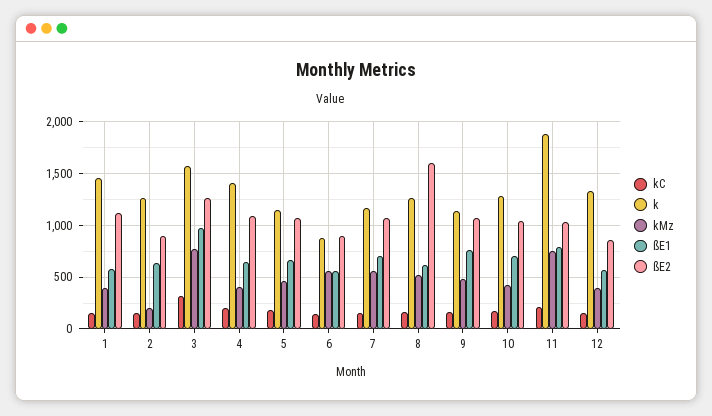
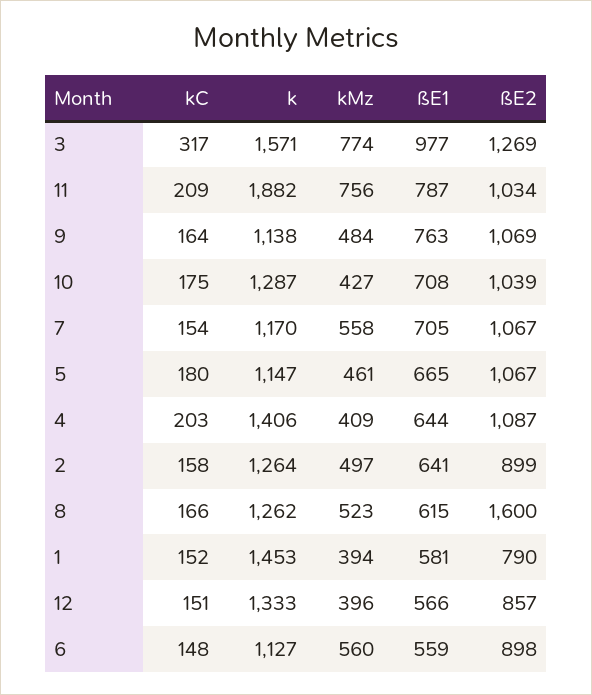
  {
    "kC": {
      "1": 152,
      "2": 158,
      "3": 317,
      "4": 203,
      "5": 180,
      "6": 148,
      "7": 154,
      "8": 166,
      "9": 164,
      "10": 175,
      "11": 209,
      "12": 151
    },
    "k": {
      "1": 1453,
      "2": 1264,
      "3": 1571,
      "4": 1406,
      "5": 1147,
-     "6": 900,
+     "6": 1127,
      "7": 1170,
      "8": 1262,
      "9": 1138,
      "10": 1287,
      "11": 1882,
      "12": 1333
    },
    "kMz": {
      "1": 394,
-     "2": 200,
+     "2": 497,
      "3": 774,
      "4": 409,
      "5": 461,
      "6": 560,
      "7": 558,
      "8": 523,
      "9": 484,
      "10": 427,
      "11": 756,
      "12": 396
    },
    "ßE1": {
      "1": 581,
      "2": 641,
      "3": 977,
      "4": 644,
      "5": 665,
      "6": 559,
      "7": 705,
      "8": 615,
      "9": 763,
      "10": 708,
      "11": 787,
      "12": 566
    },
    "ßE2": {
-     "1": 1100,
+     "1": 790,
      "2": 899,
      "3": 1269,
      "4": 1087,
      "5": 1067,
      "6": 898,
      "7": 1067,
      "8": 1600,
      "9": 1069,
      "10": 1039,
      "11": 1034,
      "12": 857
    }
  }

